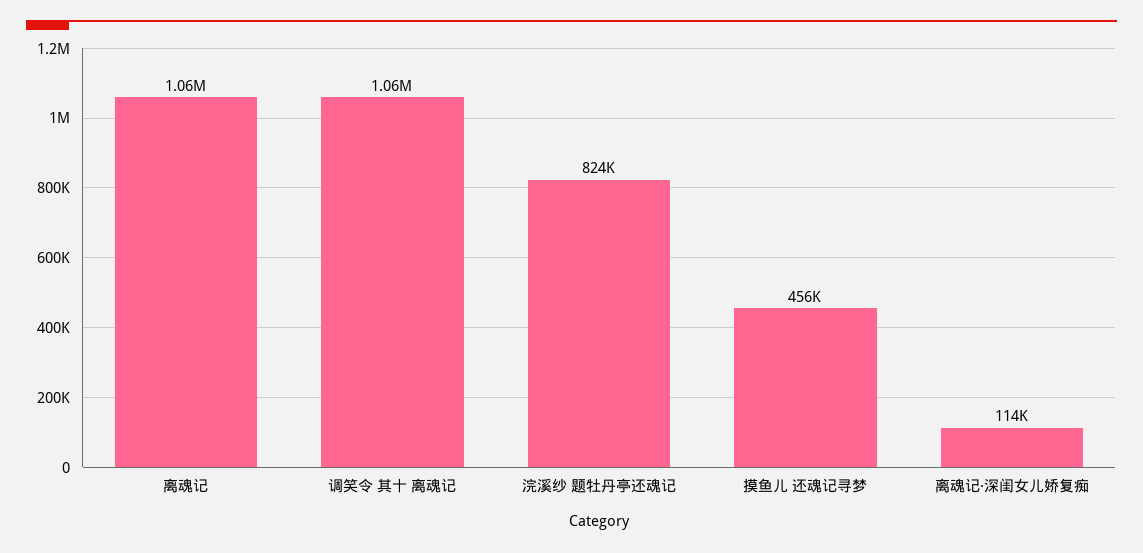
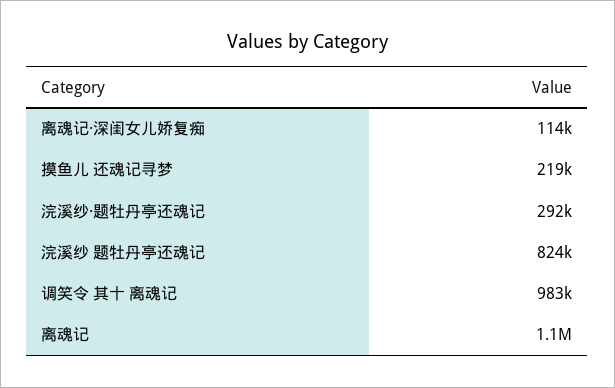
  {
    "离魂记": 1060000,
-   "调笑令 其十 离魂记": 1060000,
+   "调笑令 其十 离魂记": 983000,
    "浣溪纱 题牡丹亭还魂记": 824000,
-   "摸鱼儿 还魂记寻梦": 456000,
+   "摸鱼儿 还魂记寻梦": 219000,
-   "离魂记·深闺女儿娇复痴": 114000
+   "离魂记·深闺女儿娇复痴": 114000,
+   "浣溪纱·题牡丹亭还魂记": 292000
  }

